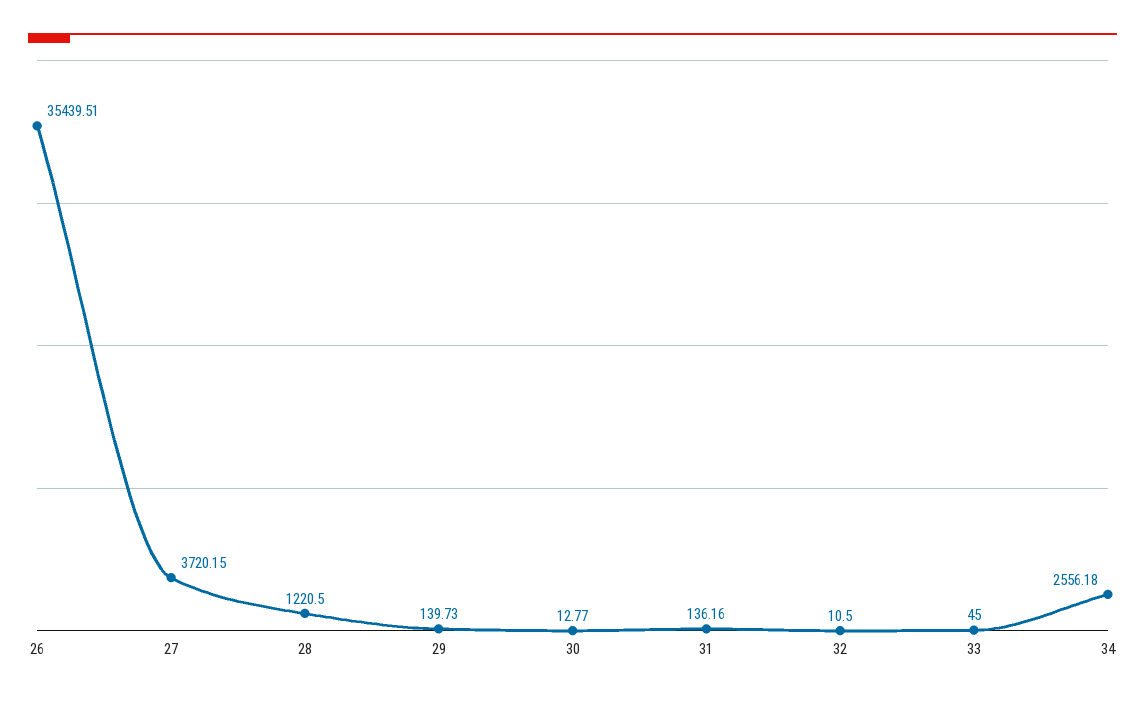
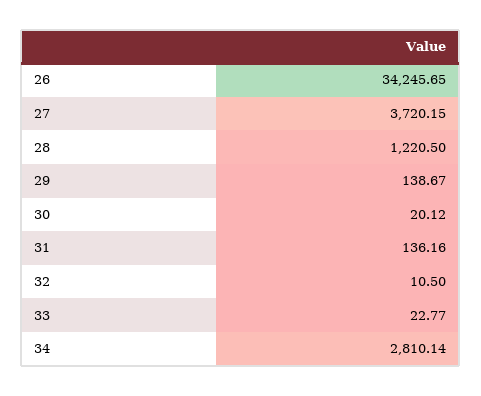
  {
-   "26": 35439.51,
+   "26": 34245.65,
    "27": 3720.15,
    "28": 1220.5,
-   "29": 139.73,
+   "29": 138.67,
-   "30": 12.77,
+   "30": 20.12,
    "31": 136.16,
    "32": 10.5,
-   "33": 45,
+   "33": 22.77,
-   "34": 2556.18
+   "34": 2810.14
  }

